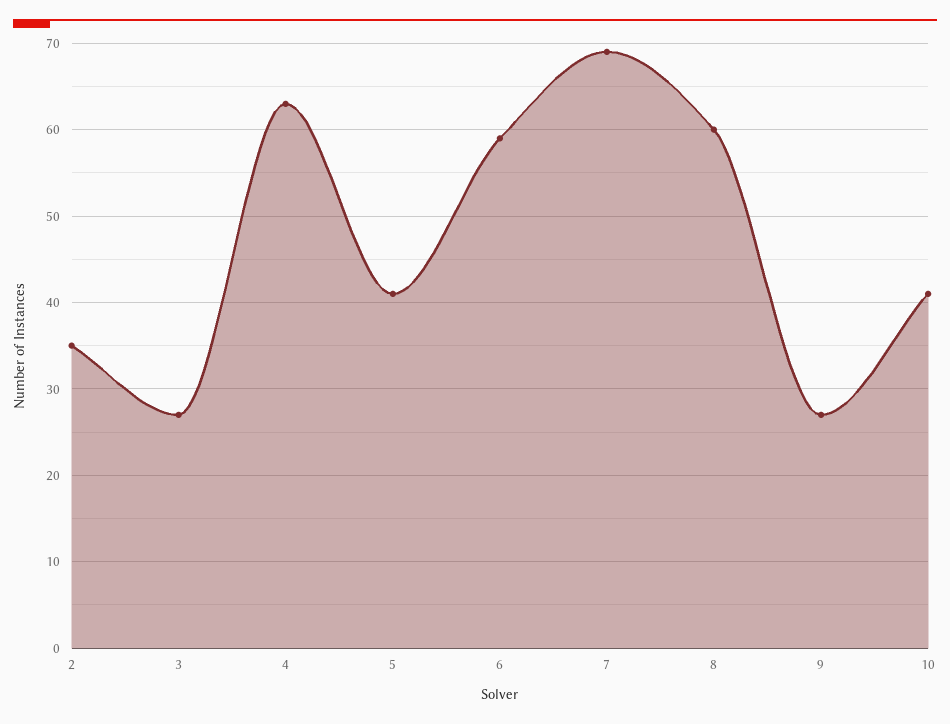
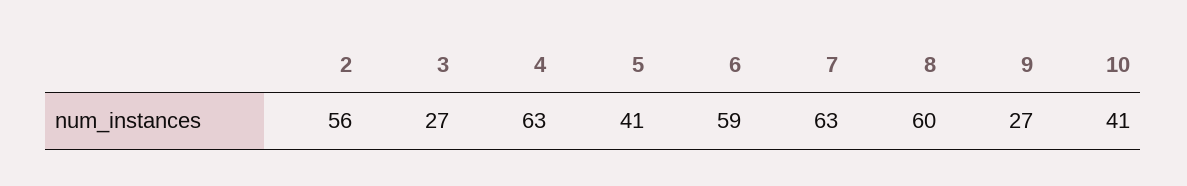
  {
-   "2": 35,
+   "2": 56,
    "3": 27,
    "4": 63,
    "5": 41,
    "6": 59,
-   "7": 69,
+   "7": 63,
    "8": 60,
    "9": 27,
    "10": 41
  }

